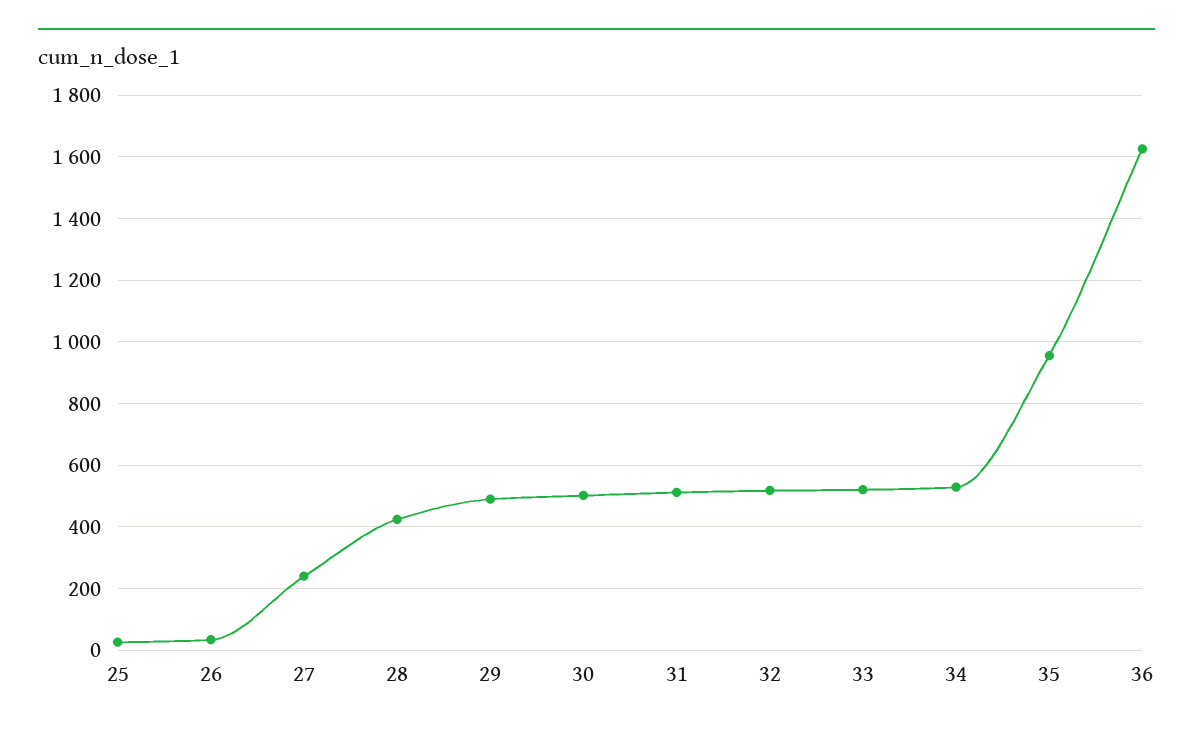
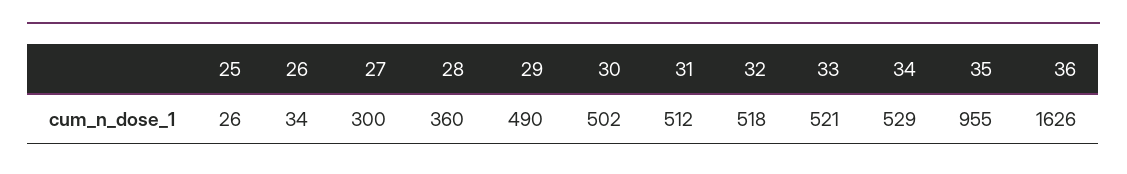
  {
    "25": 26,
    "26": 34,
-   "27": 240,
+   "27": 300,
-   "28": 420,
+   "28": 360,
    "29": 490,
    "30": 502,
    "31": 512,
    "32": 518,
    "33": 521,
    "34": 529,
    "35": 955,
    "36": 1626
  }

